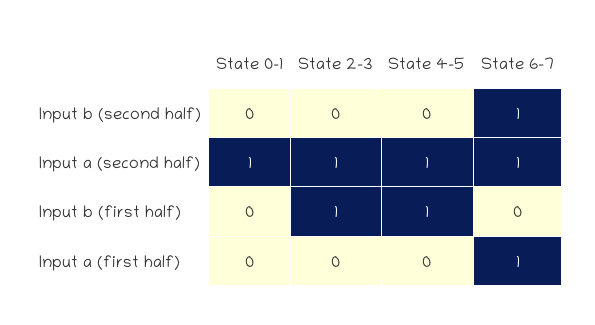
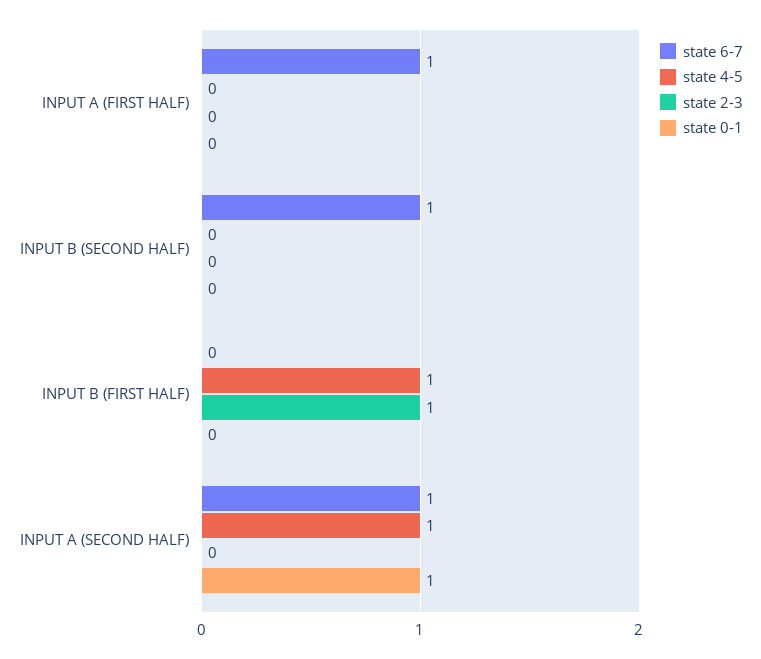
  {
    "State 0-1": {
      "Input b (second half)": 0,
      "Input a (second half)": 1,
      "Input b (first half)": 0,
      "Input a (first half)": 0
    },
    "State 2-3": {
      "Input b (second half)": 0,
-     "Input a (second half)": 1,
+     "Input a (second half)": 0,
      "Input b (first half)": 1,
      "Input a (first half)": 0
    },
    "State 4-5": {
      "Input b (second half)": 0,
      "Input a (second half)": 1,
      "Input b (first half)": 1,
      "Input a (first half)": 0
    },
    "State 6-7": {
      "Input b (second half)": 1,
      "Input a (second half)": 1,
      "Input b (first half)": 0,
      "Input a (first half)": 1
    }
  }

